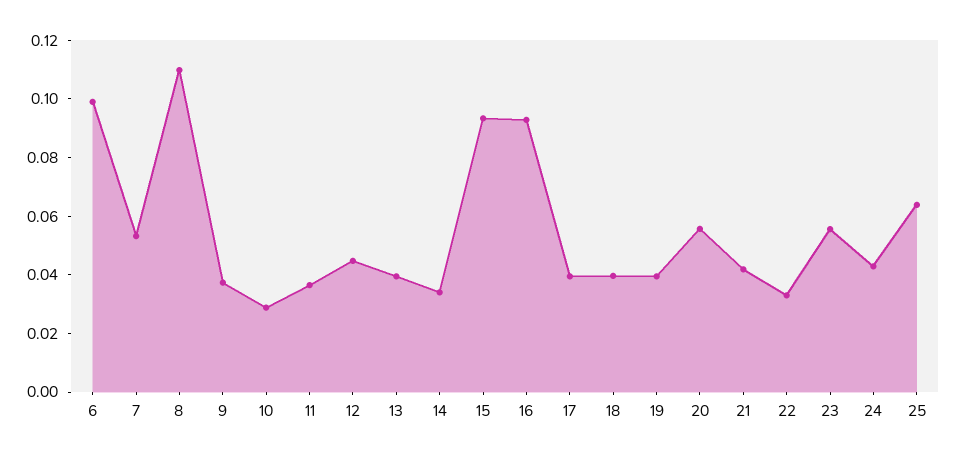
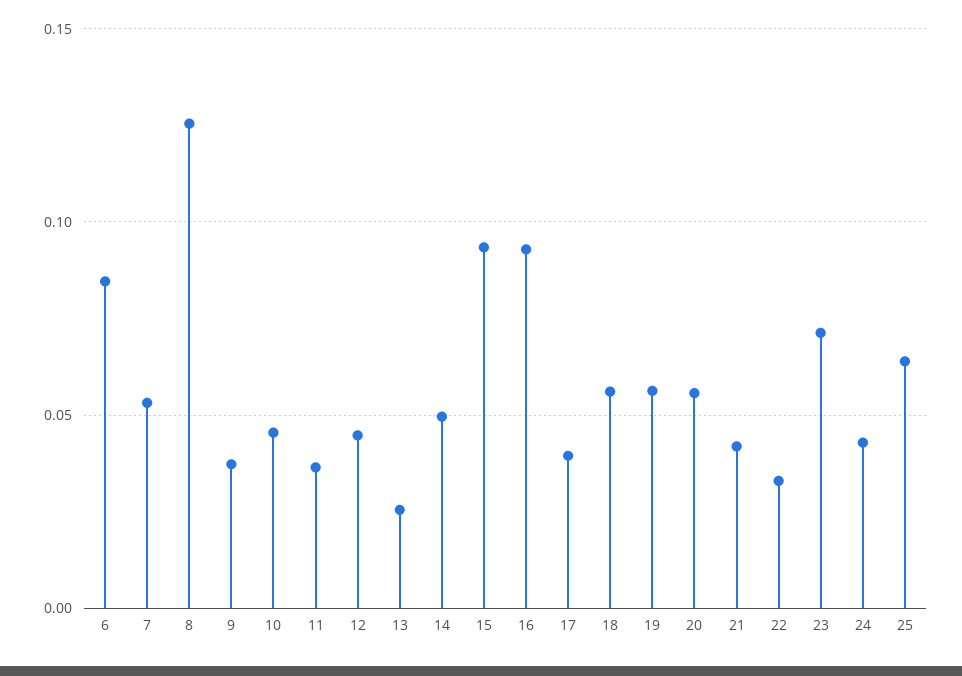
  {
-   "6": 0.1,
+   "6": 0.085,
    "7": 0.055,
-   "8": 0.11,
+   "8": 0.125,
    "9": 0.035,
-   "10": 0.03,
+   "10": 0.045,
    "11": 0.035,
    "12": 0.045,
-   "13": 0.04,
+   "13": 0.025,
-   "14": 0.035,
+   "14": 0.05,
    "15": 0.095,
    "16": 0.095,
    "17": 0.04,
-   "18": 0.04,
+   "18": 0.055,
-   "19": 0.04,
+   "19": 0.055,
    "20": 0.055,
    "21": 0.04,
    "22": 0.035,
-   "23": 0.055,
+   "23": 0.07,
    "24": 0.045,
    "25": 0.065
  }

